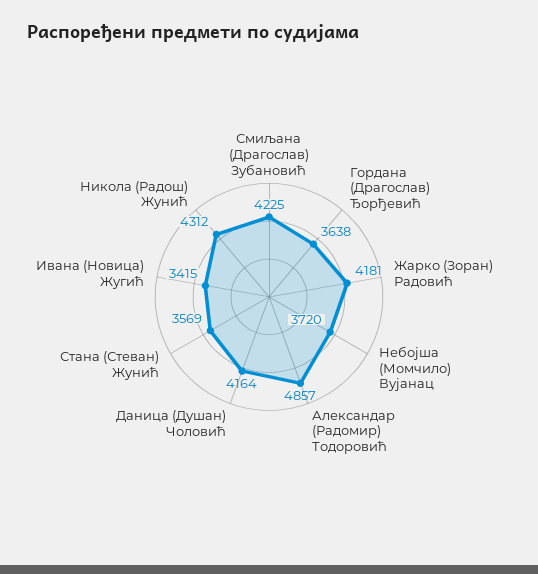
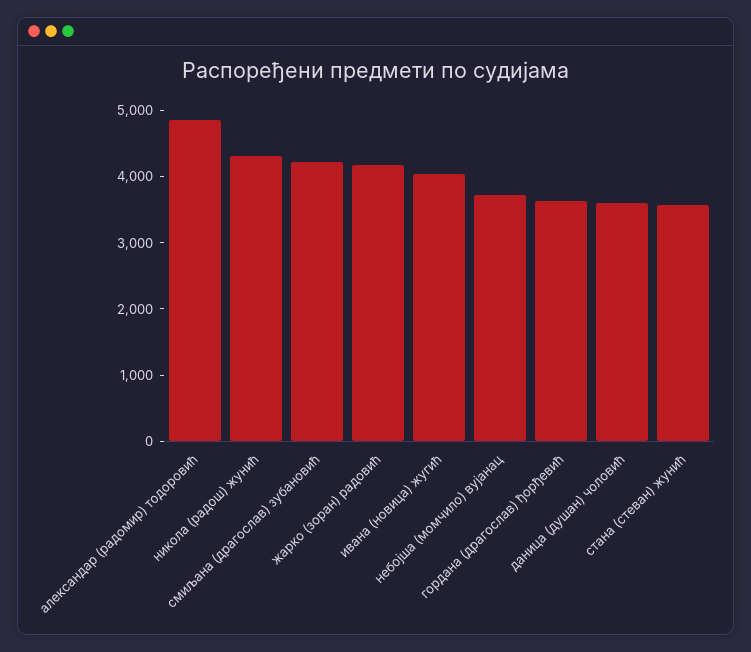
  {
    "Смиљана (Драгослав) Зубановић": 4225,
    "Гордана (Драгослав) Ђорђевић": 3638,
    "Жарко (Зоран) Радовић": 4181,
    "Небојша (Момчило) Вујанац": 3720,
    "Александар (Радомир) Тодоровић": 4857,
-   "Даница (Душан) Чоловић": 4164,
+   "Даница (Душан) Чоловић": 3600,
    "Стана (Стеван) Жунић": 3569,
-   "Ивана (Новица) Жугић": 3415,
+   "Ивана (Новица) Жугић": 4000,
    "Никола (Радош) Жунић": 4312
  }

